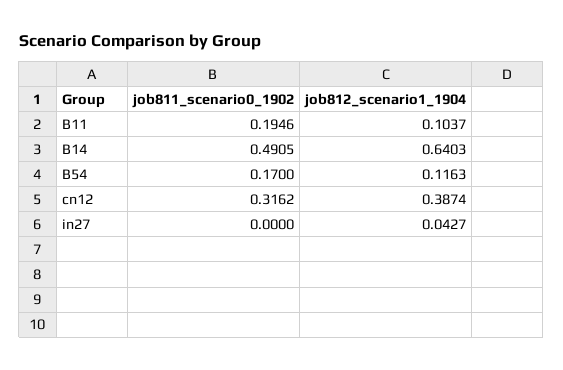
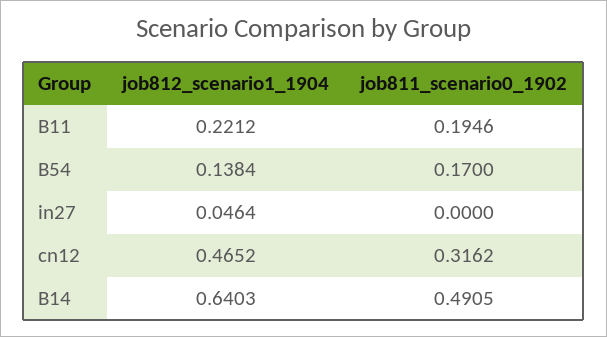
  {
    "job811_scenario0_1902": {
      "B11": 0.1946,
      "B14": 0.4905,
      "B54": 0.17,
      "cn12": 0.3162,
      "in27": 0
    },
    "job812_scenario1_1904": {
-     "B11": 0.1037,
+     "B11": 0.2212,
      "B14": 0.6403,
-     "B54": 0.1163,
+     "B54": 0.1384,
-     "cn12": 0.3874,
+     "cn12": 0.4652,
-     "in27": 0.0427
+     "in27": 0.0464
    }
  }

